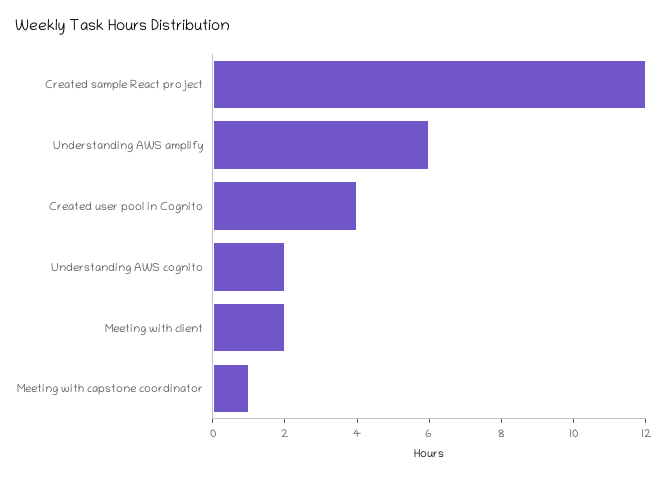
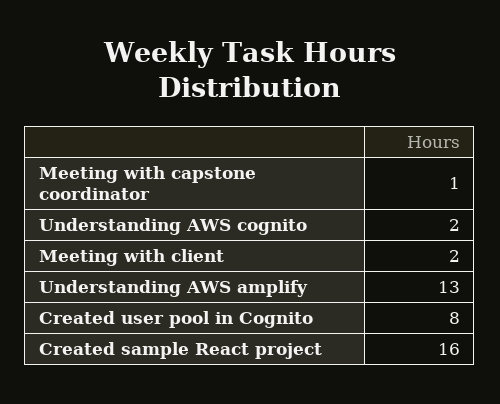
  {
-   "Created sample React project": 12,
+   "Created sample React project": 16,
-   "Understanding AWS amplify": 6,
+   "Understanding AWS amplify": 13,
-   "Created user pool in Cognito": 4,
+   "Created user pool in Cognito": 8,
    "Understanding AWS cognito": 2,
    "Meeting with client": 2,
    "Meeting with capstone coordinator": 1
  }

